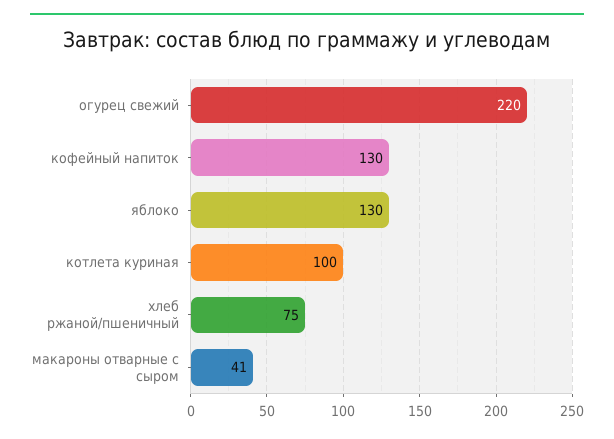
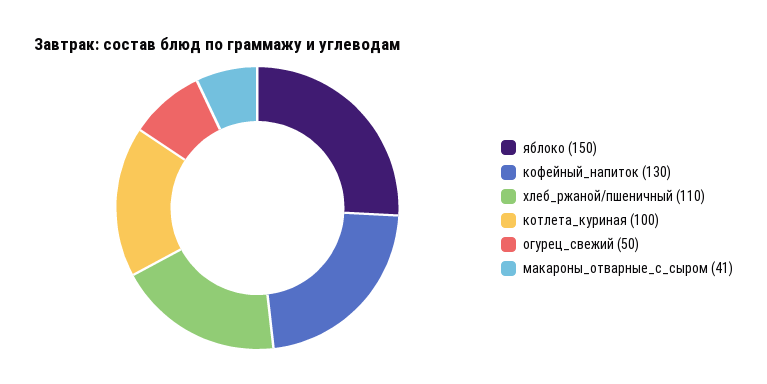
  {
-   "огурец свежий": 220,
+   "огурец свежий": 50,
    "кофейный напиток": 130,
-   "яблоко": 130,
+   "яблоко": 150,
    "котлета куриная": 100,
-   "хлеб ржаной/пшеничный": 75,
+   "хлеб ржаной/пшеничный": 110,
    "макароны отварные с сыром": 41
  }

